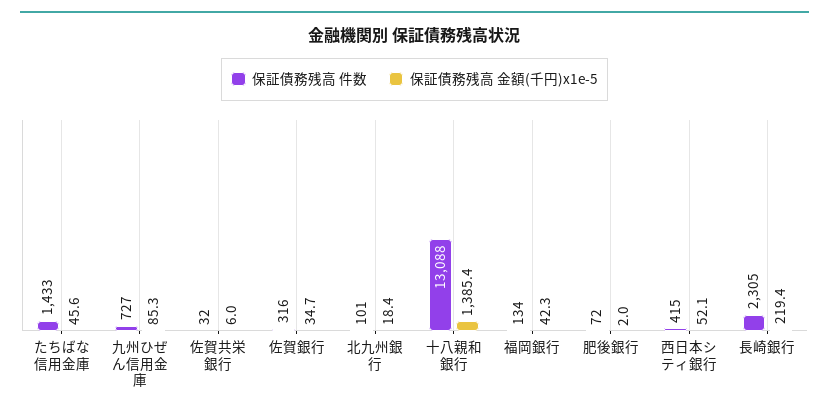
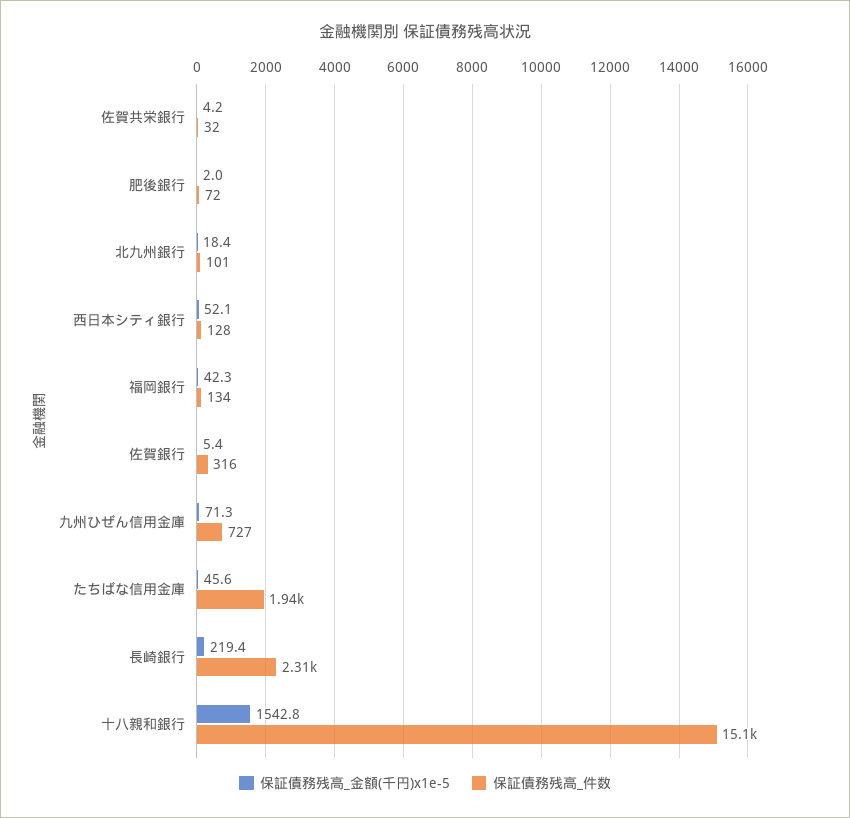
  {
    "保証債務残高 件数": {
-     "たちばな信用金庫": 1433,
+     "たちばな信用金庫": 1940,
      "九州ひぜん信用金庫": 727,
      "佐賀共栄銀行": 32,
      "佐賀銀行": 316,
      "北九州銀行": 101,
-     "十八親和銀行": 13088,
+     "十八親和銀行": 15100,
      "福岡銀行": 134,
      "肥後銀行": 72,
-     "西日本シティ銀行": 415,
+     "西日本シティ銀行": 128,
      "長崎銀行": 2305
    },
    "保証債務残高 金額(千円)x1e-5": {
      "たちばな信用金庫": 45.6,
-     "九州ひぜん信用金庫": 85.3,
+     "九州ひぜん信用金庫": 71.3,
-     "佐賀共栄銀行": 6,
+     "佐賀共栄銀行": 4.2,
-     "佐賀銀行": 34.7,
+     "佐賀銀行": 5.4,
      "北九州銀行": 18.4,
-     "十八親和銀行": 1385.4,
+     "十八親和銀行": 1542.8,
      "福岡銀行": 42.3,
      "肥後銀行": 2,
      "西日本シティ銀行": 52.1,
      "長崎銀行": 219.4
    }
  }

